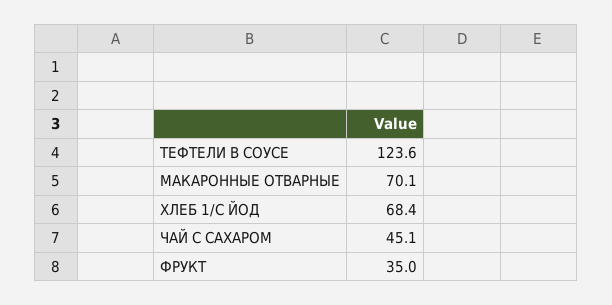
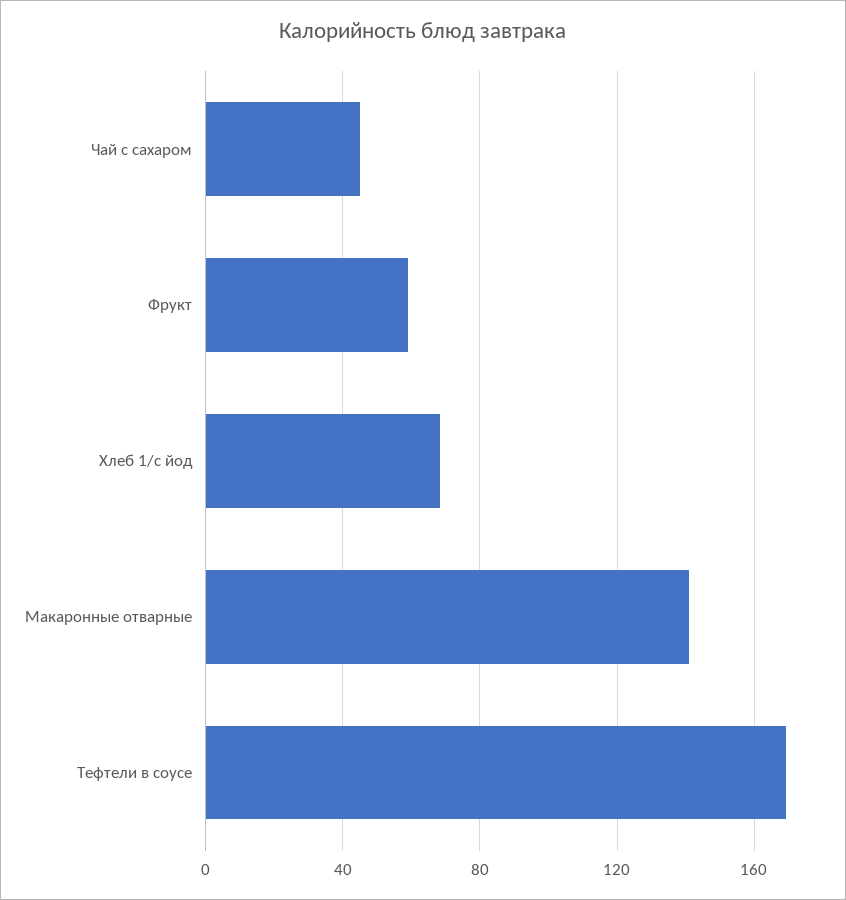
  {
-   "ТЕФТЕЛИ В СОУСЕ": 123.6,
+   "ТЕФТЕЛИ В СОУСЕ": 170,
-   "МАКАРОННЫЕ ОТВАРНЫЕ": 70.1,
+   "МАКАРОННЫЕ ОТВАРНЫЕ": 140,
    "ХЛЕБ 1/С ЙОД": 68.4,
    "ЧАЙ С САХАРОМ": 45.1,
-   "ФРУКТ": 35
+   "ФРУКТ": 60
  }

